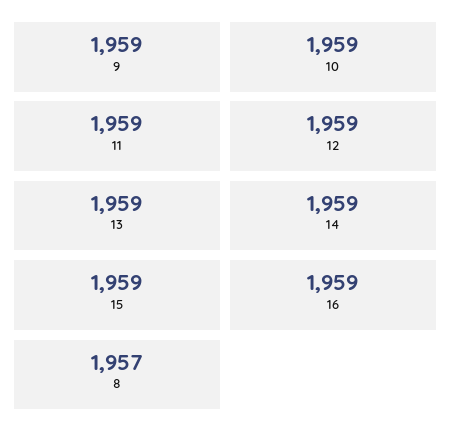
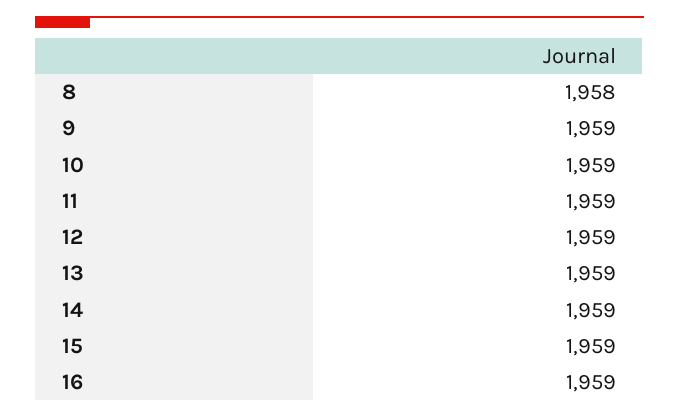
  {
    "9": 1959,
    "10": 1959,
    "11": 1959,
    "12": 1959,
    "13": 1959,
    "14": 1959,
    "15": 1959,
    "16": 1959,
-   "8": 1957
+   "8": 1958
  }

